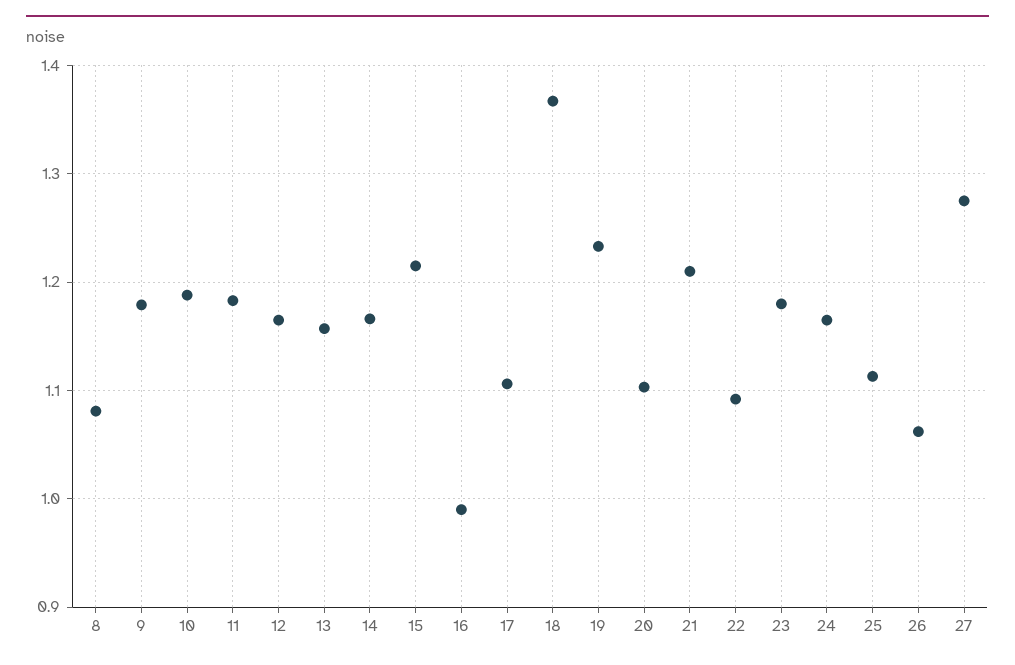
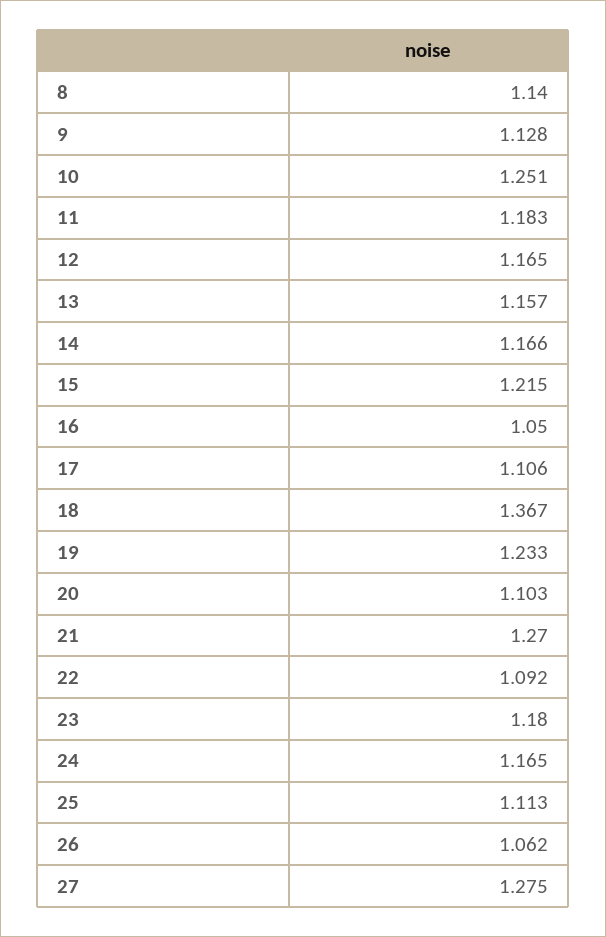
  {
-   "8": 1.08,
+   "8": 1.14,
-   "9": 1.18,
+   "9": 1.128,
-   "10": 1.19,
+   "10": 1.251,
    "11": 1.183,
    "12": 1.165,
    "13": 1.157,
    "14": 1.166,
    "15": 1.215,
-   "16": 0.99,
+   "16": 1.05,
    "17": 1.106,
    "18": 1.367,
    "19": 1.233,
    "20": 1.103,
-   "21": 1.21,
+   "21": 1.27,
    "22": 1.092,
    "23": 1.18,
    "24": 1.165,
    "25": 1.113,
    "26": 1.062,
    "27": 1.275
  }

